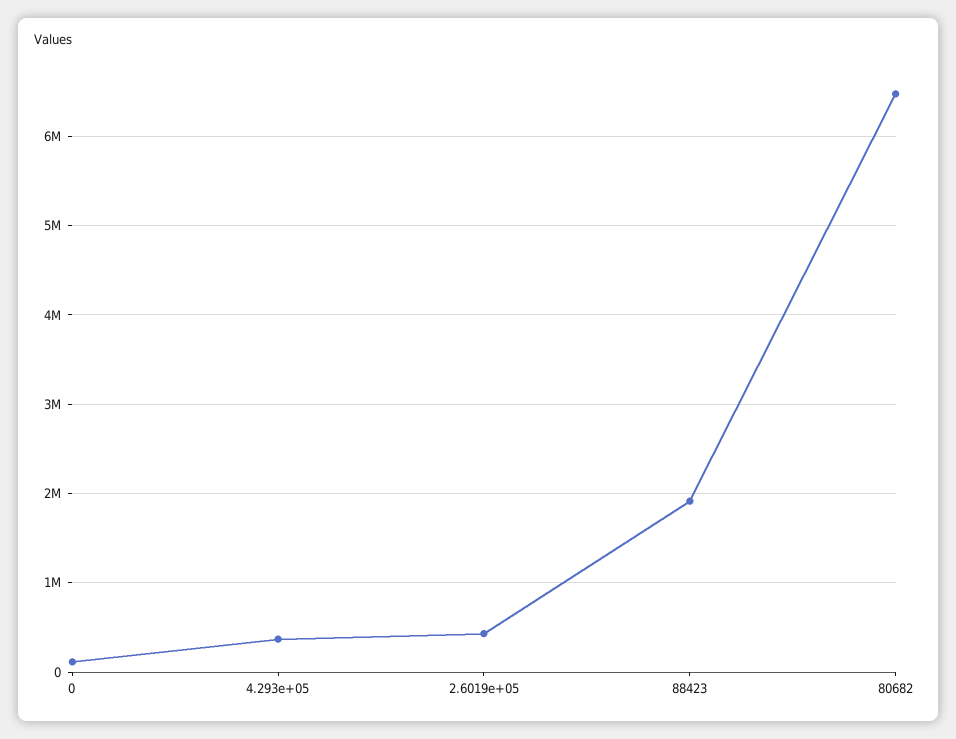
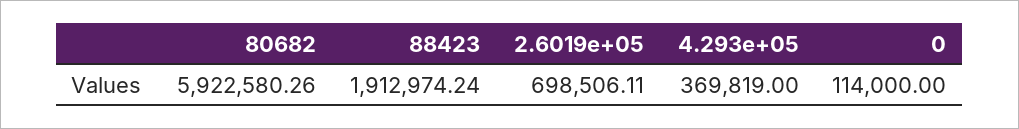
  {
    "0": 114000,
    "4.293e+05": 369819,
-   "2.6019e+05": 400000,
+   "2.6019e+05": 698506.11,
    "88423": 1912974.24,
-   "80682": 6500000
+   "80682": 5922580.26
  }

